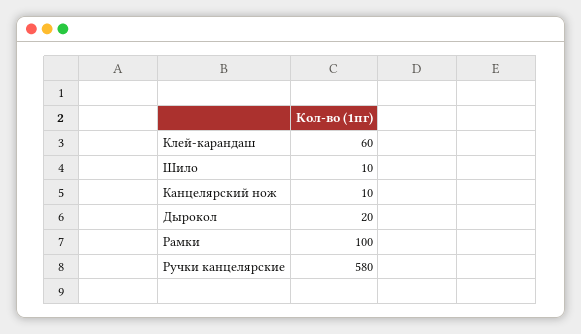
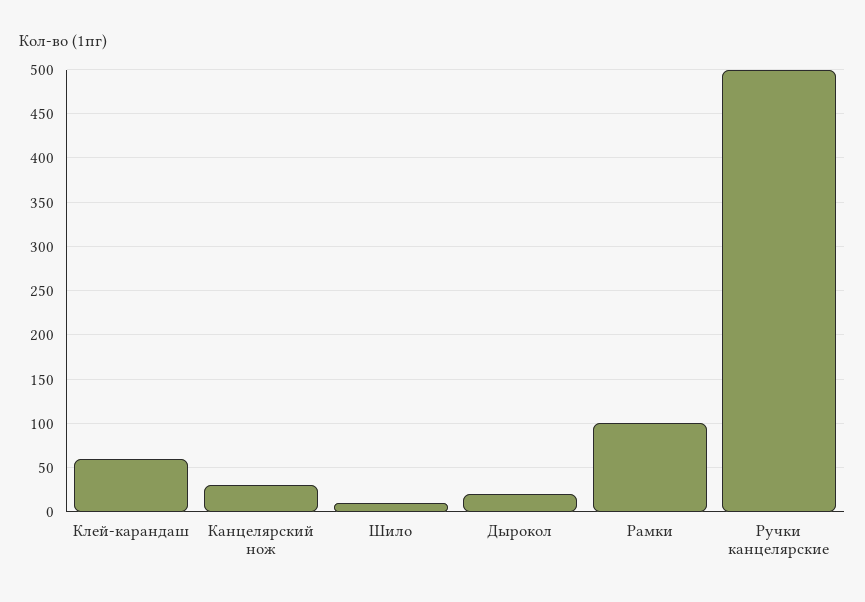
  {
    "Клей-карандаш": 60,
    "Шило": 10,
-   "Канцелярский нож": 10,
+   "Канцелярский нож": 30,
    "Дырокол": 20,
    "Рамки": 100,
-   "Ручки канцелярские": 580
+   "Ручки канцелярские": 500
  }

